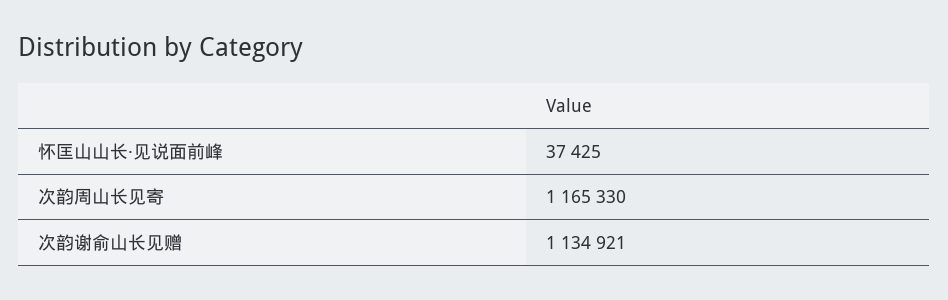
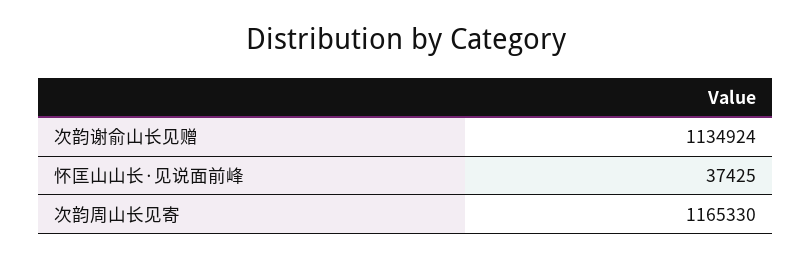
  {
    "怀匡山山长·见说面前峰": 37425,
    "次韵周山长见寄": 1165330,
-   "次韵谢俞山长见赠": 1134921
+   "次韵谢俞山长见赠": 1134924
  }

